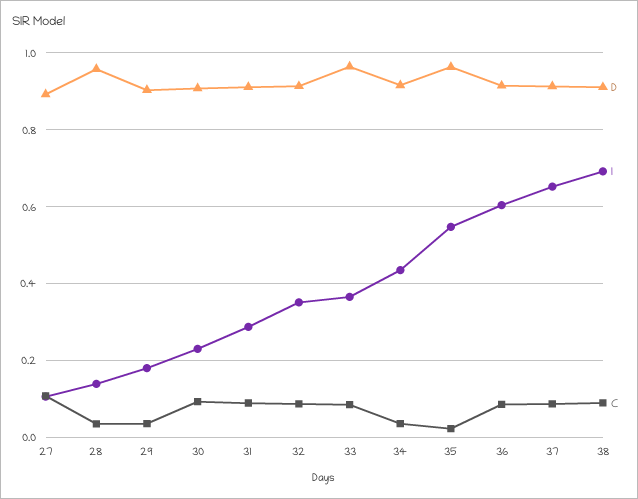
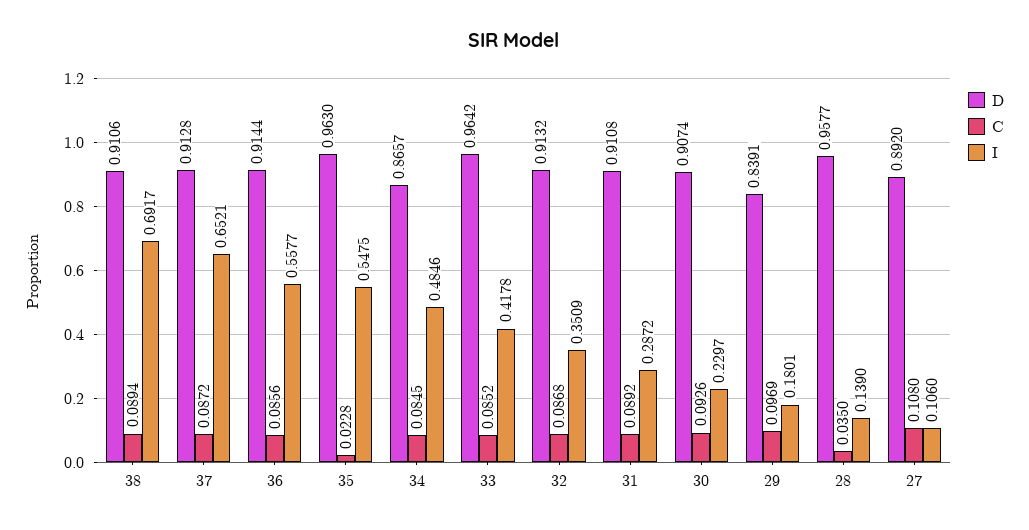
  {
    "D": {
      "27": 0.892,
      "28": 0.9577,
-     "29": 0.9,
+     "29": 0.8391,
      "30": 0.9074,
      "31": 0.9108,
      "32": 0.9132,
      "33": 0.9642,
-     "34": 0.92,
+     "34": 0.8657,
      "35": 0.963,
      "36": 0.9144,
      "37": 0.9128,
      "38": 0.9106
    },
    "I": {
      "27": 0.106,
      "28": 0.139,
      "29": 0.1801,
      "30": 0.2297,
      "31": 0.2872,
      "32": 0.3509,
-     "33": 0.36,
+     "33": 0.4178,
-     "34": 0.44,
+     "34": 0.4846,
      "35": 0.5475,
-     "36": 0.6,
+     "36": 0.5577,
      "37": 0.6521,
      "38": 0.6917
    },
    "C": {
      "27": 0.108,
      "28": 0.035,
-     "29": 0.04,
+     "29": 0.0969,
      "30": 0.0926,
      "31": 0.0892,
      "32": 0.0868,
      "33": 0.0852,
-     "34": 0.04,
+     "34": 0.0845,
      "35": 0.0228,
      "36": 0.0856,
      "37": 0.0872,
      "38": 0.0894
    }
  }

